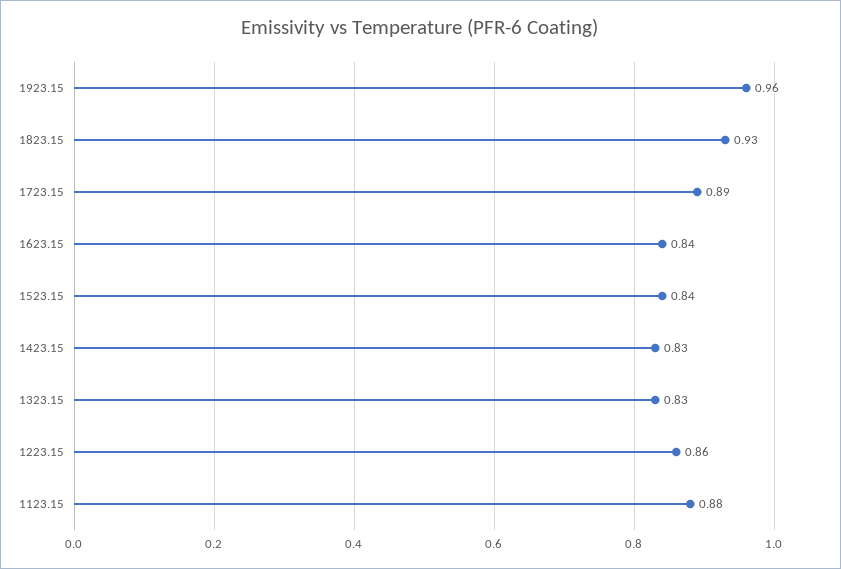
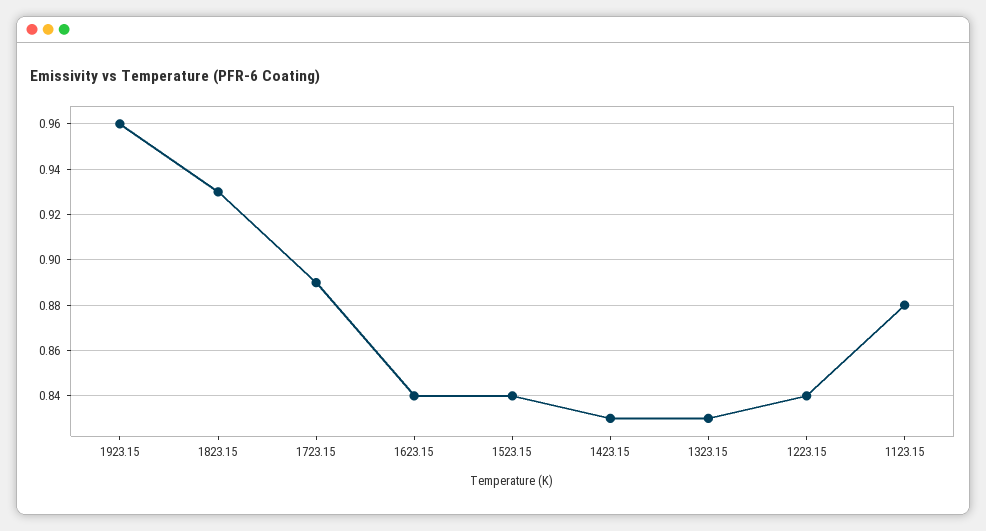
  {
    "1923.15": 0.96,
    "1823.15": 0.93,
    "1723.15": 0.89,
    "1623.15": 0.84,
    "1523.15": 0.84,
    "1423.15": 0.83,
    "1323.15": 0.83,
-   "1223.15": 0.86,
+   "1223.15": 0.84,
    "1123.15": 0.88
  }

